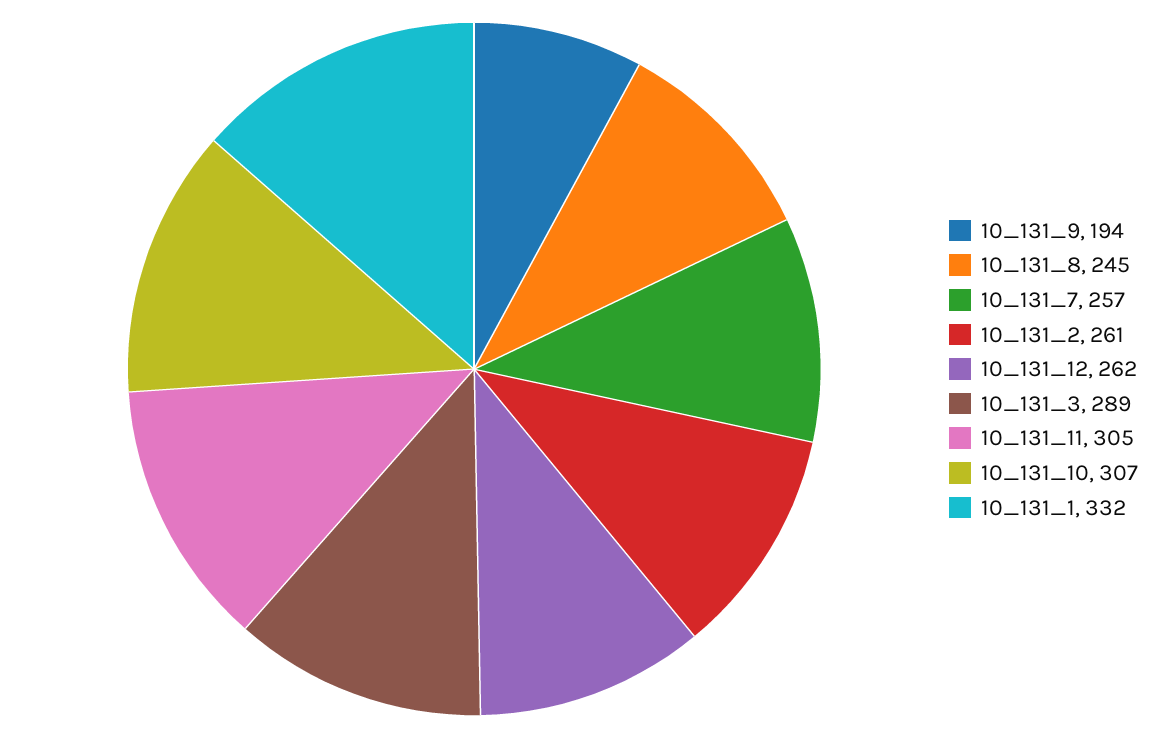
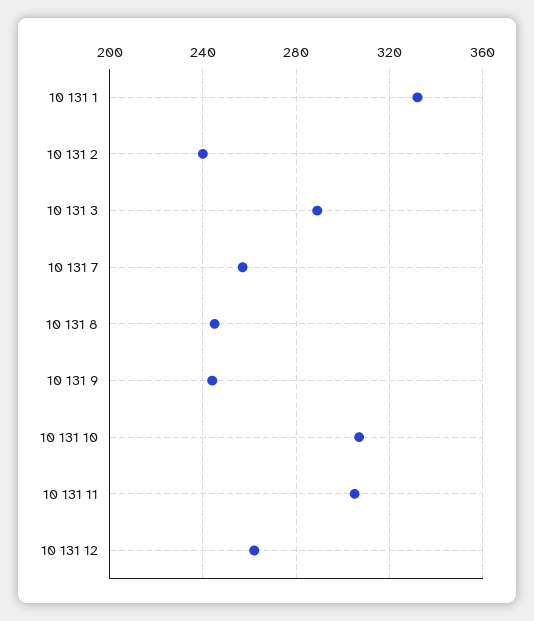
  {
-   "10_131_9": 194,
+   "10_131_9": 245,
    "10_131_8": 245,
    "10_131_7": 257,
-   "10_131_2": 261,
+   "10_131_2": 240,
    "10_131_12": 262,
    "10_131_3": 289,
    "10_131_11": 305,
    "10_131_10": 307,
    "10_131_1": 332
  }

